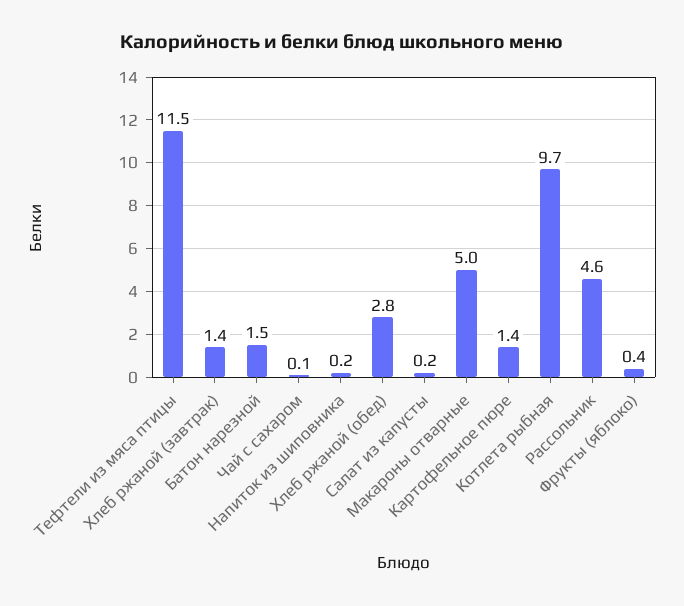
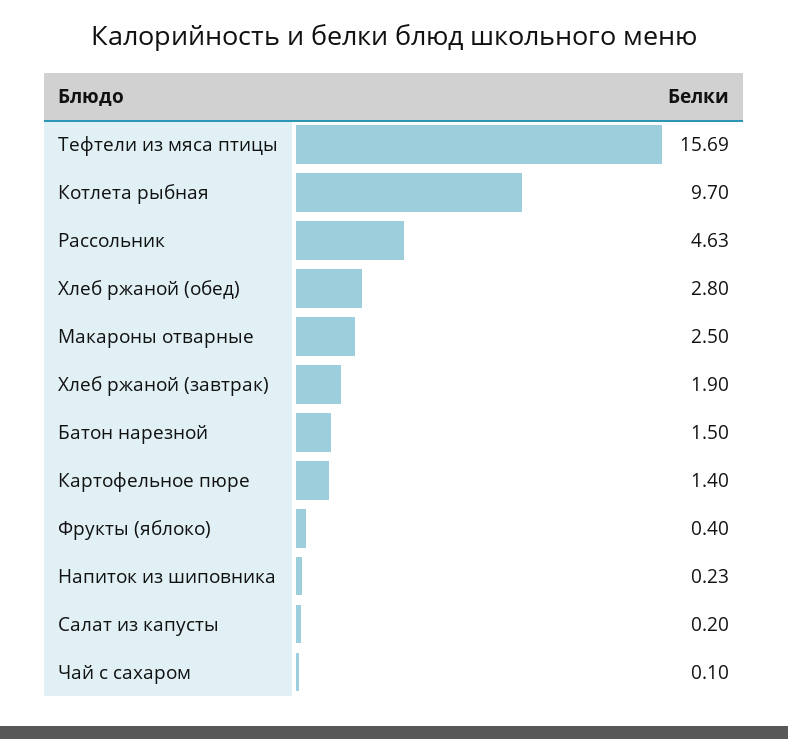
  {
-   "Тефтели из мяса птицы": 11.5,
+   "Тефтели из мяса птицы": 15.69,
-   "Хлеб ржаной (завтрак)": 1.4,
+   "Хлеб ржаной (завтрак)": 1.9,
    "Батон нарезной": 1.5,
    "Чай с сахаром": 0.1,
    "Напиток из шиповника": 0.23,
    "Хлеб ржаной (обед)": 2.8,
    "Салат из капусты": 0.2,
-   "Макароны отварные": 5,
+   "Макароны отварные": 2.5,
    "Картофельное пюре": 1.4,
    "Котлета рыбная": 9.7,
    "Рассольник": 4.63,
    "Фрукты (яблоко)": 0.4
  }

